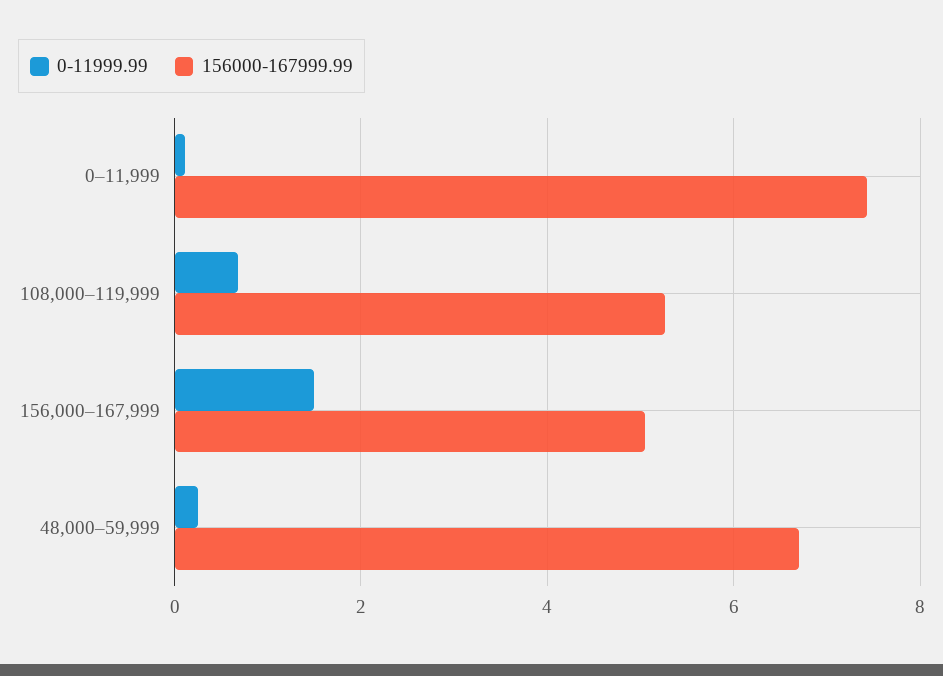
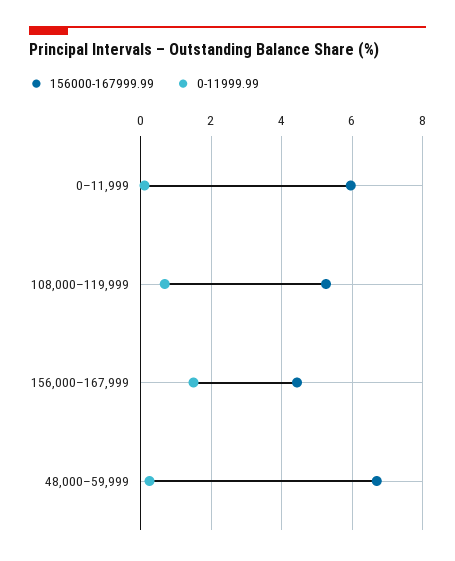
  {
    "0-11999.99": {
      "0–11,999": 0.2,
      "108,000–119,999": 0.6,
      "156,000–167,999": 1.6,
      "48,000–59,999": 0.2
    },
    "156000-167999.99": {
-     "0–11,999": 7.4,
+     "0–11,999": 6,
      "108,000–119,999": 5.2,
-     "156,000–167,999": 5,
+     "156,000–167,999": 4.4,
      "48,000–59,999": 6.8
    }
  }

